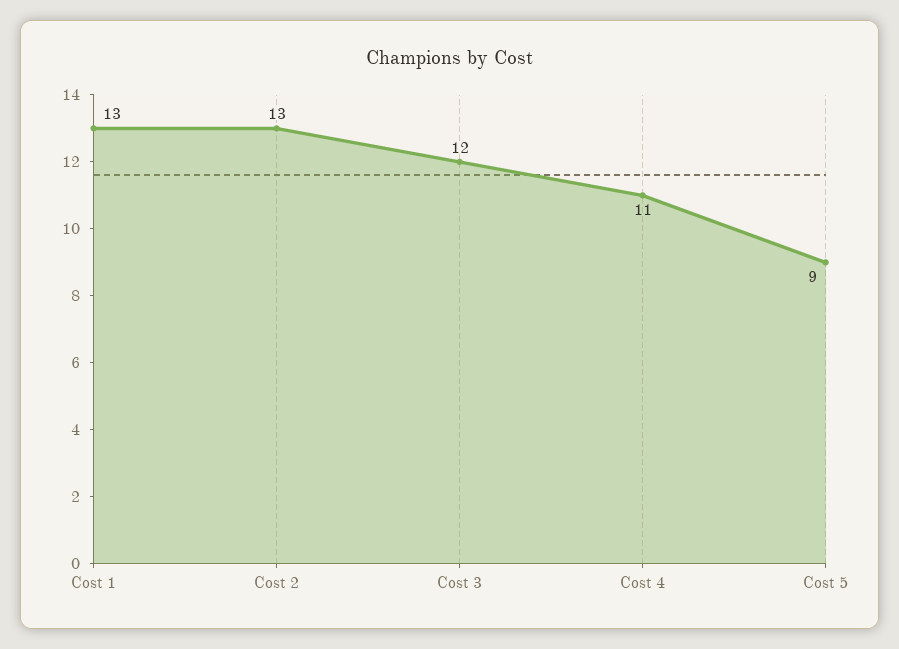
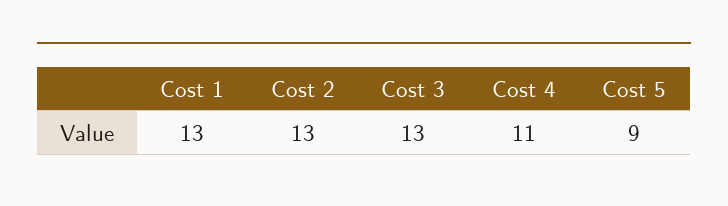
  {
    "Cost 1": 13,
    "Cost 2": 13,
-   "Cost 3": 12,
+   "Cost 3": 13,
    "Cost 4": 11,
    "Cost 5": 9
  }

